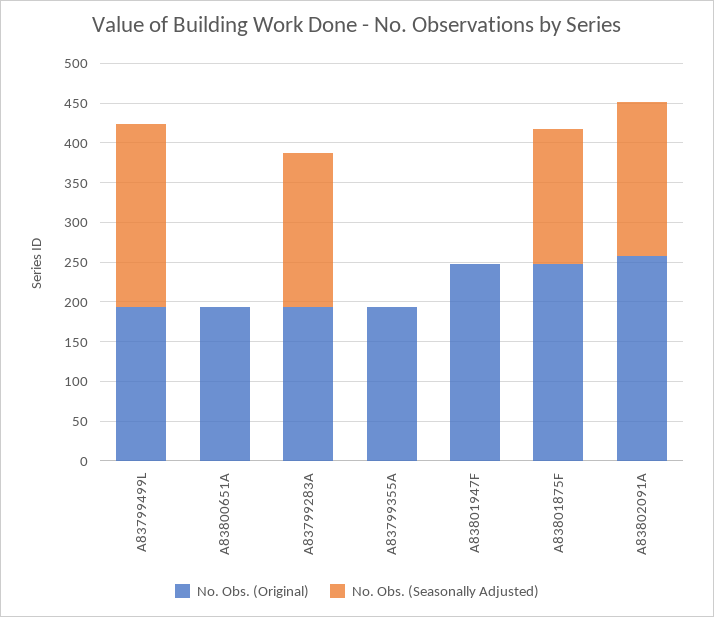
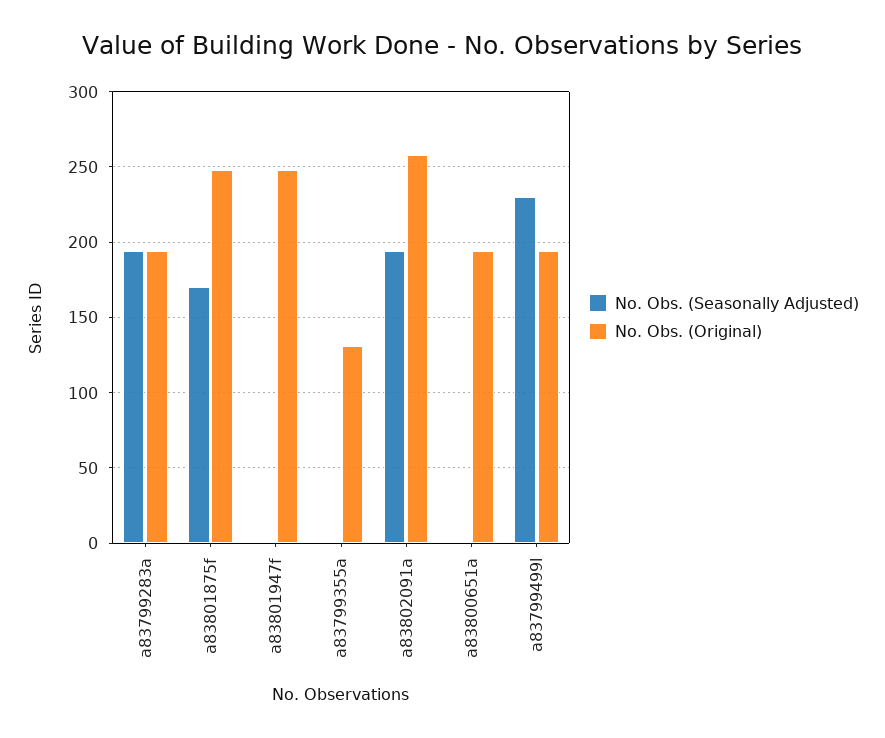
  {
    "No. Obs. (Original)": {
      "A83799499L": 195,
      "A83800651A": 195,
      "A83799283A": 195,
-     "A83799355A": 200,
+     "A83799355A": 130,
      "A83801947F": 250,
      "A83801875F": 250,
      "A83802091A": 260
    },
    "No. Obs. (Seasonally Adjusted)": {
      "A83799499L": 230,
      "A83800651A": 0,
      "A83799283A": 195,
      "A83799355A": 0,
      "A83801947F": 0,
      "A83801875F": 170,
      "A83802091A": 195
    }
  }

